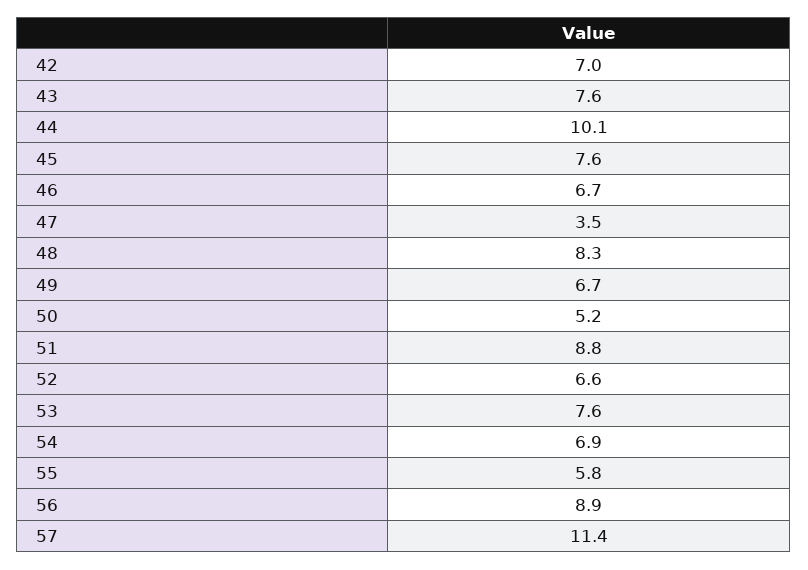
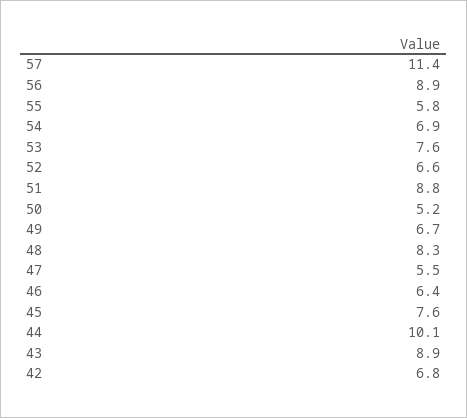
  {
-   "42": 7,
+   "42": 6.8,
-   "43": 7.6,
+   "43": 8.9,
    "44": 10.1,
    "45": 7.6,
-   "46": 6.7,
+   "46": 6.4,
-   "47": 3.5,
+   "47": 5.5,
    "48": 8.3,
    "49": 6.7,
    "50": 5.2,
    "51": 8.8,
    "52": 6.6,
    "53": 7.6,
    "54": 6.9,
    "55": 5.8,
    "56": 8.9,
    "57": 11.4
  }

